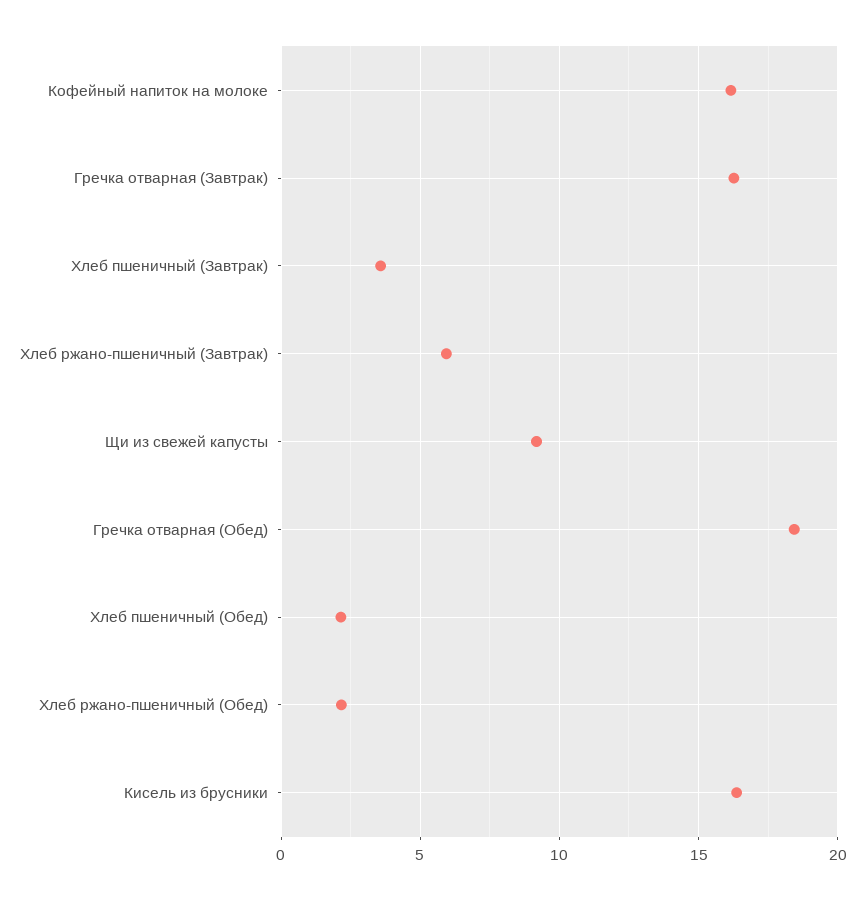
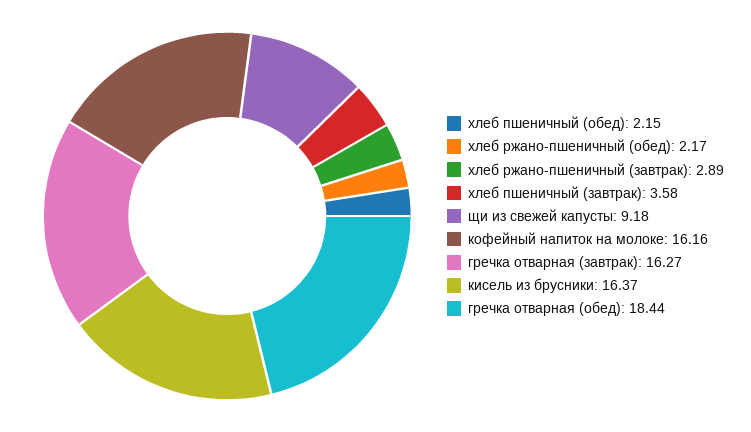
  {
    "Кофейный напиток на молоке": 16.16,
    "Гречка отварная (Завтрак)": 16.27,
    "Хлеб пшеничный (Завтрак)": 3.58,
-   "Хлеб ржано-пшеничный (Завтрак)": 6,
+   "Хлеб ржано-пшеничный (Завтрак)": 2.89,
    "Щи из свежей капусты": 9.18,
    "Гречка отварная (Обед)": 18.44,
    "Хлеб пшеничный (Обед)": 2.15,
    "Хлеб ржано-пшеничный (Обед)": 2.17,
    "Кисель из брусники": 16.37
  }

